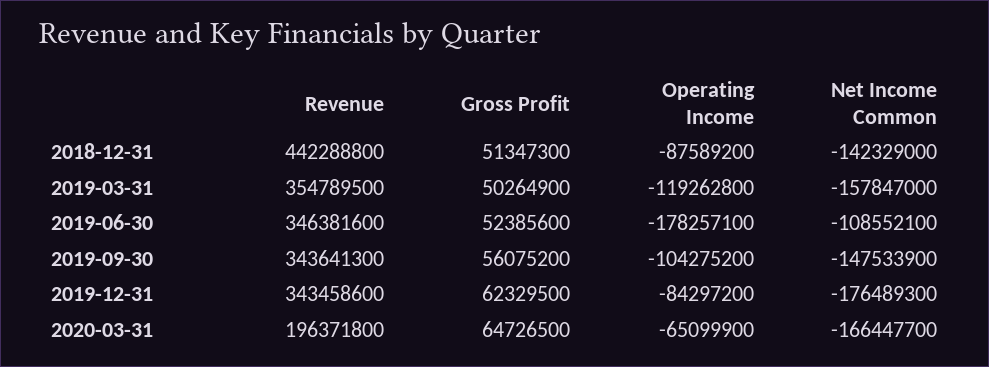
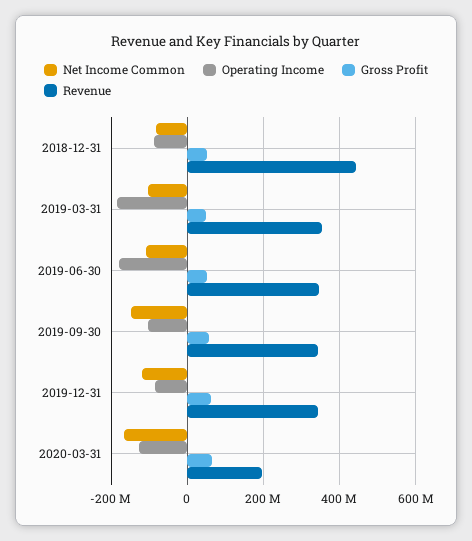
  {
    "Revenue": {
      "2018-12-31": 442288800,
      "2019-03-31": 354789500,
      "2019-06-30": 346381600,
      "2019-09-30": 343641300,
      "2019-12-31": 343458600,
      "2020-03-31": 196371800
    },
    "Gross Profit": {
      "2018-12-31": 51347300,
      "2019-03-31": 50264900,
      "2019-06-30": 52385600,
      "2019-09-30": 56075200,
      "2019-12-31": 62329500,
      "2020-03-31": 64726500
    },
    "Operating Income": {
      "2018-12-31": -87589200,
-     "2019-03-31": -119262800,
+     "2019-03-31": -180000000,
      "2019-06-30": -178257100,
      "2019-09-30": -104275200,
      "2019-12-31": -84297200,
-     "2020-03-31": -65099900
+     "2020-03-31": -120000000
    },
    "Net Income Common": {
-     "2018-12-31": -142329000,
+     "2018-12-31": -80000000,
-     "2019-03-31": -157847000,
+     "2019-03-31": -100000000,
      "2019-06-30": -108552100,
      "2019-09-30": -147533900,
-     "2019-12-31": -176489300,
+     "2019-12-31": -120000000,
      "2020-03-31": -166447700
    }
  }

